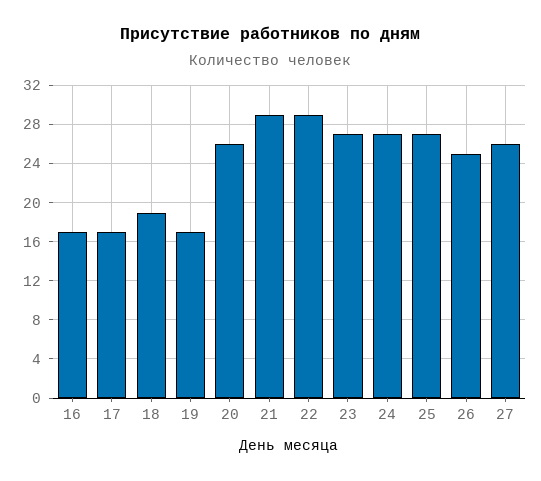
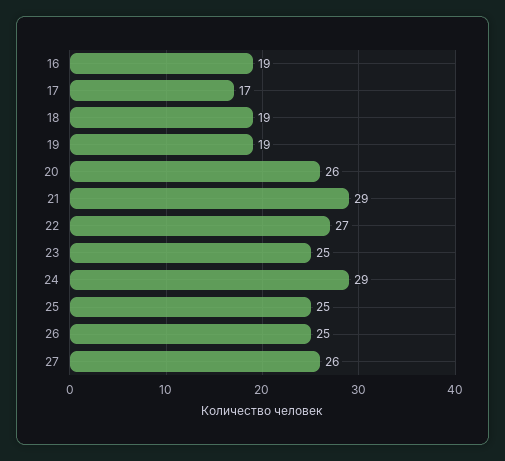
  {
-   "16": 17,
+   "16": 19,
    "17": 17,
    "18": 19,
-   "19": 17,
+   "19": 19,
    "20": 26,
    "21": 29,
-   "22": 29,
+   "22": 27,
-   "23": 27,
+   "23": 25,
-   "24": 27,
+   "24": 29,
-   "25": 27,
+   "25": 25,
    "26": 25,
    "27": 26
  }

